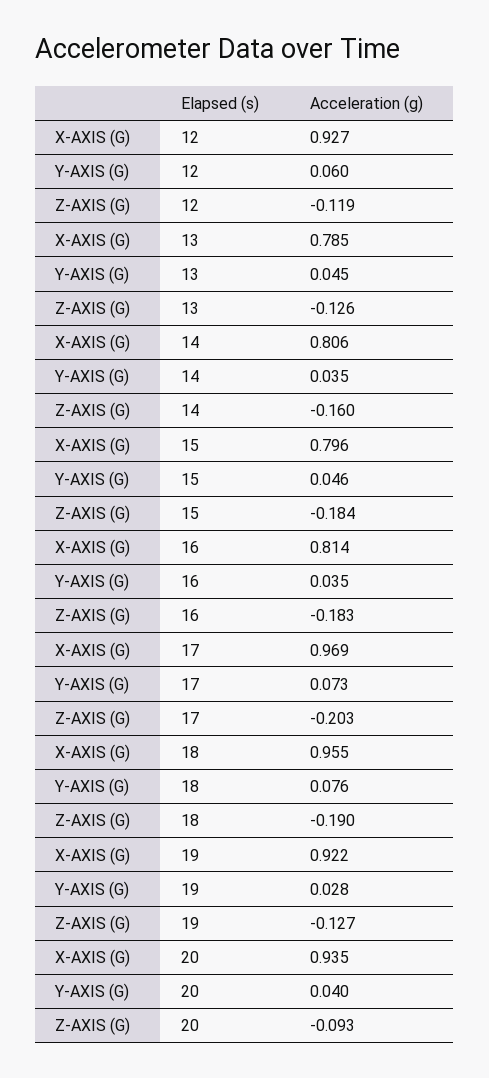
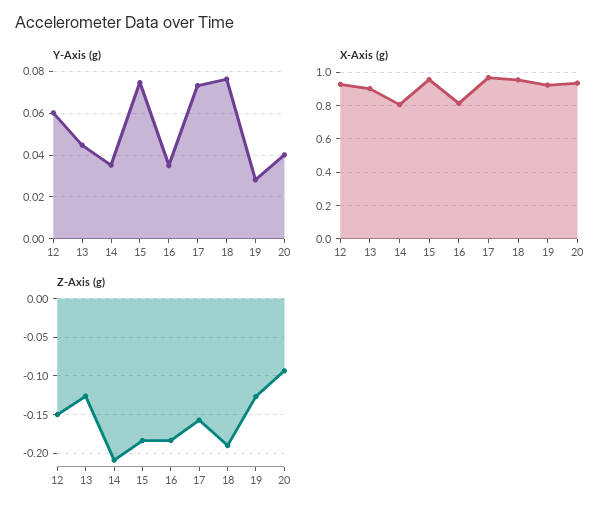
  {
    "X-AXIS (G)": {
      "12": 0.927,
-     "13": 0.785,
+     "13": 0.9,
      "14": 0.806,
-     "15": 0.796,
+     "15": 0.95,
      "16": 0.814,
      "17": 0.969,
      "18": 0.955,
      "19": 0.922,
      "20": 0.935
    },
    "Y-AXIS (G)": {
      "12": 0.06,
      "13": 0.045,
      "14": 0.035,
-     "15": 0.046,
+     "15": 0.075,
      "16": 0.035,
      "17": 0.073,
      "18": 0.076,
      "19": 0.028,
      "20": 0.04
    },
    "Z-AXIS (G)": {
-     "12": -0.119,
+     "12": -0.15,
      "13": -0.126,
-     "14": -0.16,
+     "14": -0.21,
      "15": -0.184,
      "16": -0.183,
-     "17": -0.203,
+     "17": -0.16,
      "18": -0.19,
      "19": -0.127,
      "20": -0.093
    }
  }

